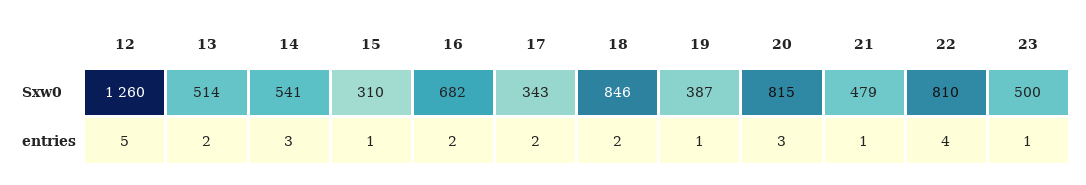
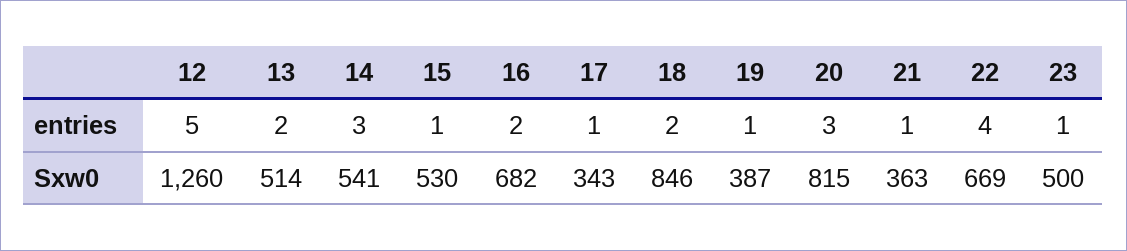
  {
    "12": {
      "Sxw0": 1260,
      "entries": 5
    },
    "13": {
      "Sxw0": 514,
      "entries": 2
    },
    "14": {
      "Sxw0": 541,
      "entries": 3
    },
    "15": {
-     "Sxw0": 310,
+     "Sxw0": 530,
      "entries": 1
    },
    "16": {
      "Sxw0": 682,
      "entries": 2
    },
    "17": {
      "Sxw0": 343,
-     "entries": 2
+     "entries": 1
    },
    "18": {
      "Sxw0": 846,
      "entries": 2
    },
    "19": {
      "Sxw0": 387,
      "entries": 1
    },
    "20": {
      "Sxw0": 815,
      "entries": 3
    },
    "21": {
-     "Sxw0": 479,
+     "Sxw0": 363,
      "entries": 1
    },
    "22": {
-     "Sxw0": 810,
+     "Sxw0": 669,
      "entries": 4
    },
    "23": {
      "Sxw0": 500,
      "entries": 1
    }
  }

